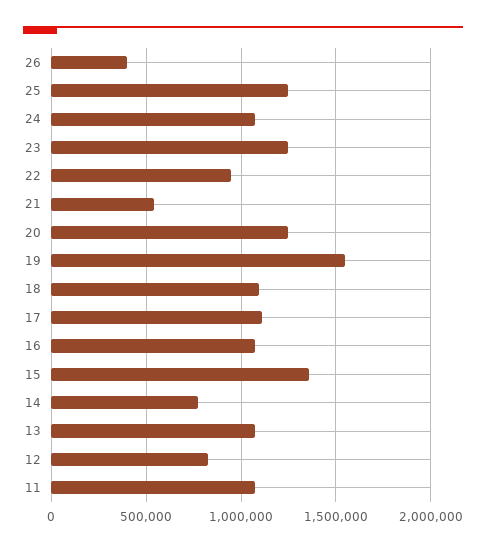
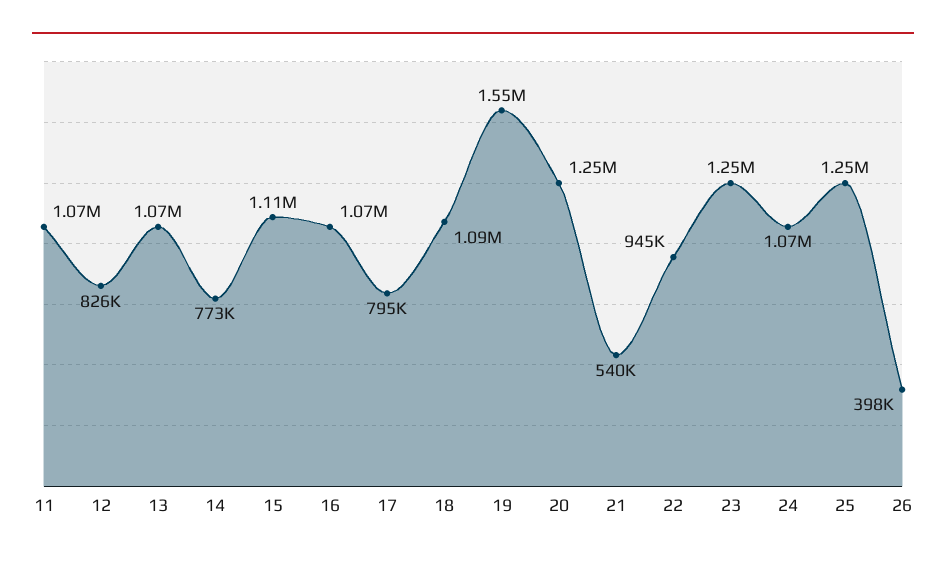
  {
    "26": 398000,
    "25": 1250000,
    "24": 1070000,
    "23": 1250000,
    "22": 945000,
    "21": 540000,
    "20": 1250000,
    "19": 1550000,
    "18": 1090000,
-   "17": 1100000,
+   "17": 795000,
    "16": 1070000,
-   "15": 1350000,
+   "15": 1110000,
    "14": 773000,
    "13": 1070000,
    "12": 826000,
    "11": 1070000
  }

